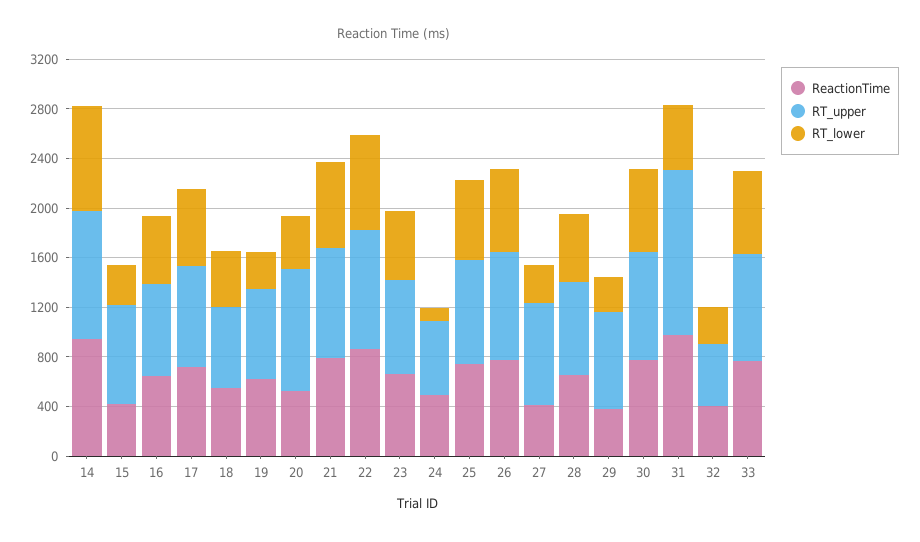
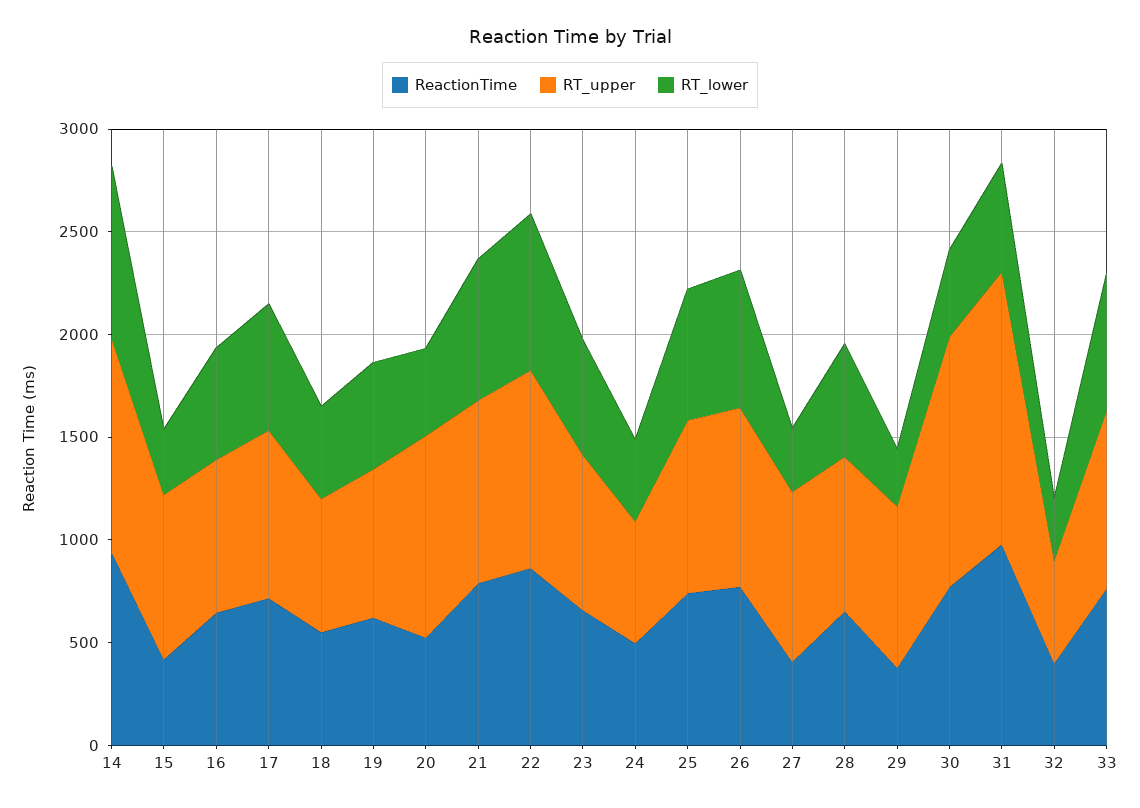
  {
    "ReactionTime": {
      "14": 900,
      "15": 400,
      "16": 600,
      "17": 700,
      "18": 600,
      "19": 600,
      "20": 500,
      "21": 800,
      "22": 900,
      "23": 700,
      "24": 500,
      "25": 700,
      "26": 800,
      "27": 400,
      "28": 700,
      "29": 400,
      "30": 800,
      "31": 1000,
      "32": 400,
      "33": 800
    },
    "RT_upper": {
      "14": 1000,
      "15": 800,
      "16": 700,
      "17": 800,
      "18": 700,
      "19": 700,
      "20": 1000,
      "21": 900,
      "22": 1000,
      "23": 800,
      "24": 600,
      "25": 800,
      "26": 900,
      "27": 800,
      "28": 800,
      "29": 800,
-     "30": 900,
+     "30": 1200,
      "31": 1300,
      "32": 500,
      "33": 900
    },
    "RT_lower": {
      "14": 800,
      "15": 300,
      "16": 500,
      "17": 600,
      "18": 500,
-     "19": 300,
+     "19": 500,
      "20": 400,
      "21": 700,
      "22": 800,
      "23": 600,
-     "24": 100,
+     "24": 400,
      "25": 600,
      "26": 700,
      "27": 300,
      "28": 600,
      "29": 300,
-     "30": 700,
+     "30": 400,
      "31": 500,
      "32": 300,
      "33": 700
    }
  }

